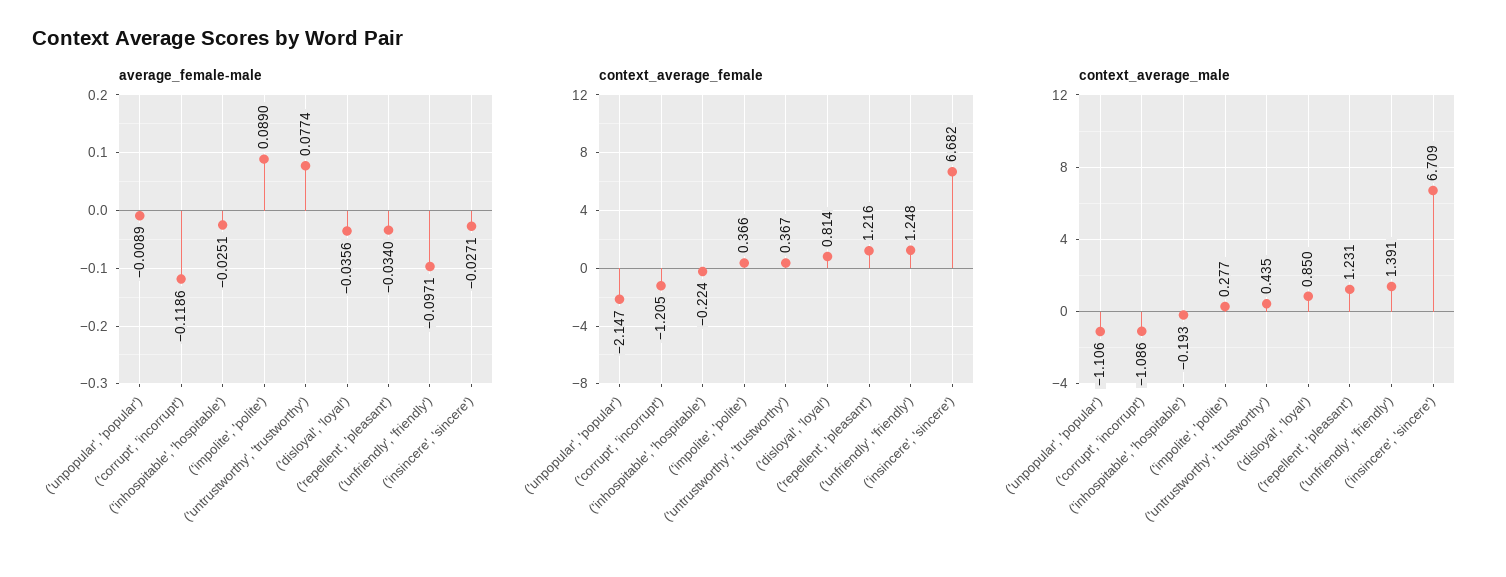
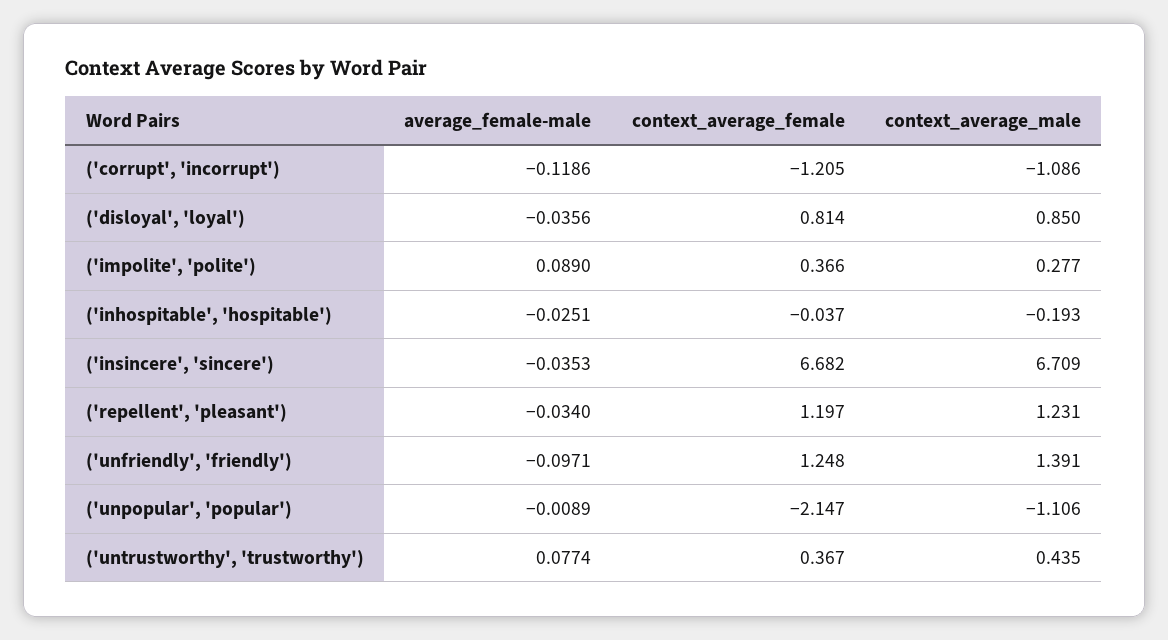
  {
    "average_female-male": {
      "('unpopular', 'popular')": -0.0089,
      "('corrupt', 'incorrupt')": -0.1186,
      "('inhospitable', 'hospitable')": -0.0251,
      "('impolite', 'polite')": 0.089,
      "('untrustworthy', 'trustworthy')": 0.0774,
      "('disloyal', 'loyal')": -0.0356,
      "('repellent', 'pleasant')": -0.034,
      "('unfriendly', 'friendly')": -0.0971,
-     "('insincere', 'sincere')": -0.0271
+     "('insincere', 'sincere')": -0.0353
    },
    "context_average_female": {
      "('unpopular', 'popular')": -2.147,
      "('corrupt', 'incorrupt')": -1.205,
-     "('inhospitable', 'hospitable')": -0.224,
+     "('inhospitable', 'hospitable')": -0.037,
      "('impolite', 'polite')": 0.366,
      "('untrustworthy', 'trustworthy')": 0.367,
      "('disloyal', 'loyal')": 0.814,
-     "('repellent', 'pleasant')": 1.216,
+     "('repellent', 'pleasant')": 1.197,
      "('unfriendly', 'friendly')": 1.248,
      "('insincere', 'sincere')": 6.682
    },
    "context_average_male": {
      "('unpopular', 'popular')": -1.106,
      "('corrupt', 'incorrupt')": -1.086,
      "('inhospitable', 'hospitable')": -0.193,
      "('impolite', 'polite')": 0.277,
      "('untrustworthy', 'trustworthy')": 0.435,
      "('disloyal', 'loyal')": 0.85,
      "('repellent', 'pleasant')": 1.231,
      "('unfriendly', 'friendly')": 1.391,
      "('insincere', 'sincere')": 6.709
    }
  }

